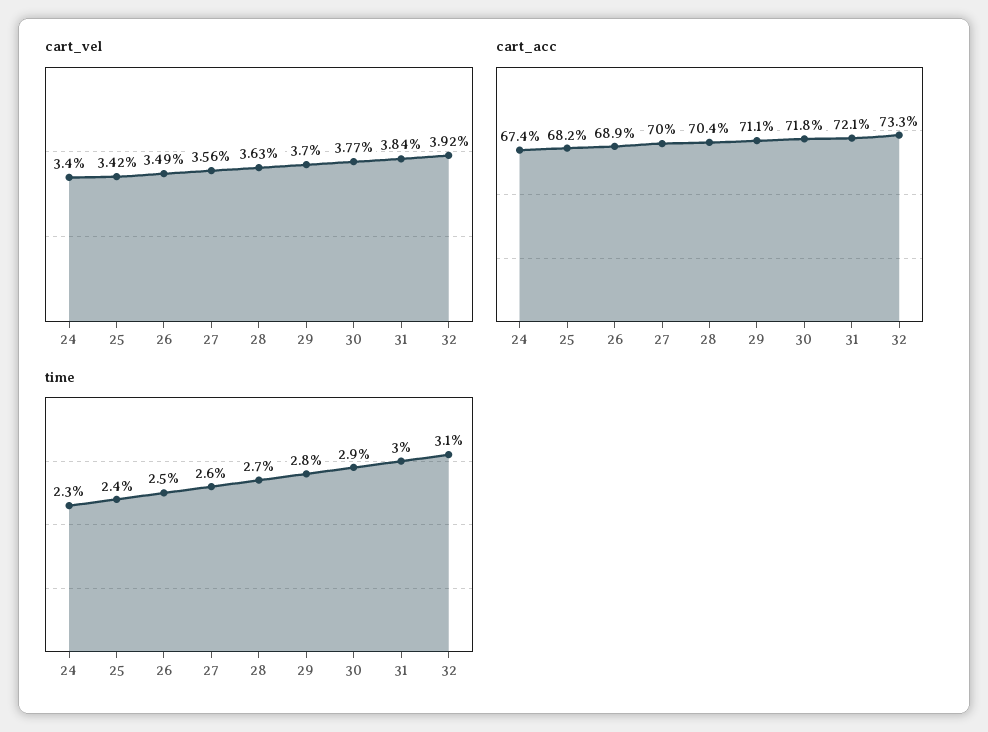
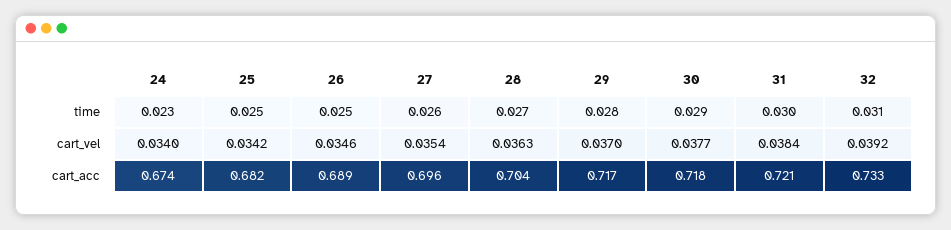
  {
    "cart_vel": {
      "24": 0.034,
      "25": 0.0342,
-     "26": 0.0349,
+     "26": 0.0346,
-     "27": 0.0356,
+     "27": 0.0354,
      "28": 0.0363,
      "29": 0.037,
      "30": 0.0377,
      "31": 0.0384,
      "32": 0.0392
    },
    "cart_acc": {
      "24": 0.674,
      "25": 0.682,
      "26": 0.689,
-     "27": 0.7,
+     "27": 0.696,
      "28": 0.704,
-     "29": 0.711,
+     "29": 0.717,
      "30": 0.718,
      "31": 0.721,
      "32": 0.733
    },
    "time": {
      "24": 0.023,
-     "25": 0.024,
+     "25": 0.025,
      "26": 0.025,
      "27": 0.026,
      "28": 0.027,
      "29": 0.028,
      "30": 0.029,
      "31": 0.03,
      "32": 0.031
    }
  }

